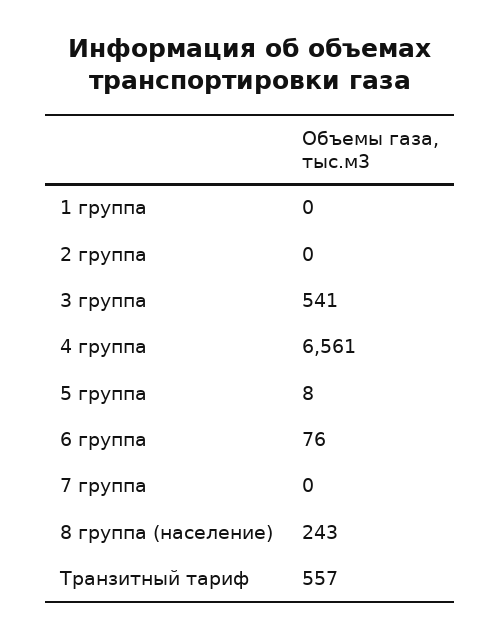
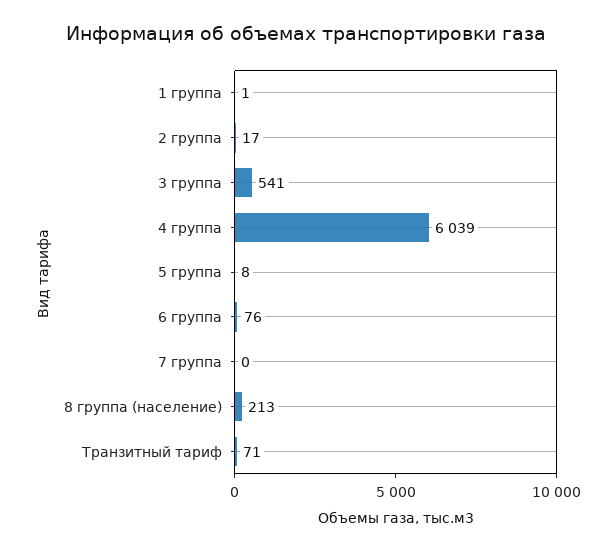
  {
-   "1 группа": 0,
+   "1 группа": 1,
-   "2 группа": 0,
+   "2 группа": 17,
    "3 группа": 541,
-   "4 группа": 6561,
+   "4 группа": 6039,
    "5 группа": 8,
    "6 группа": 76,
    "7 группа": 0,
-   "8 группа (население)": 243,
+   "8 группа (население)": 213,
-   "Транзитный тариф": 557
+   "Транзитный тариф": 71
  }

